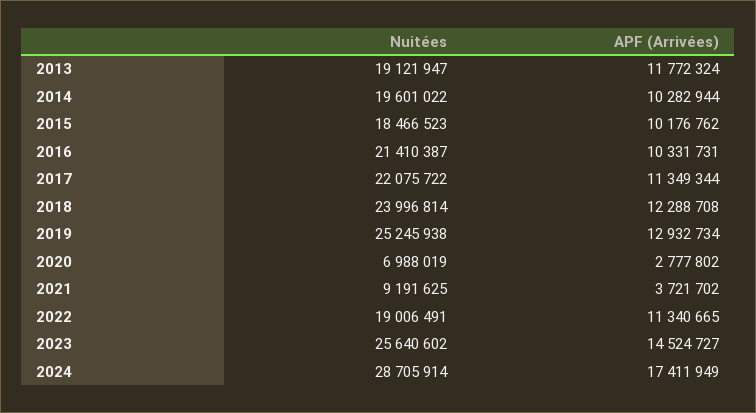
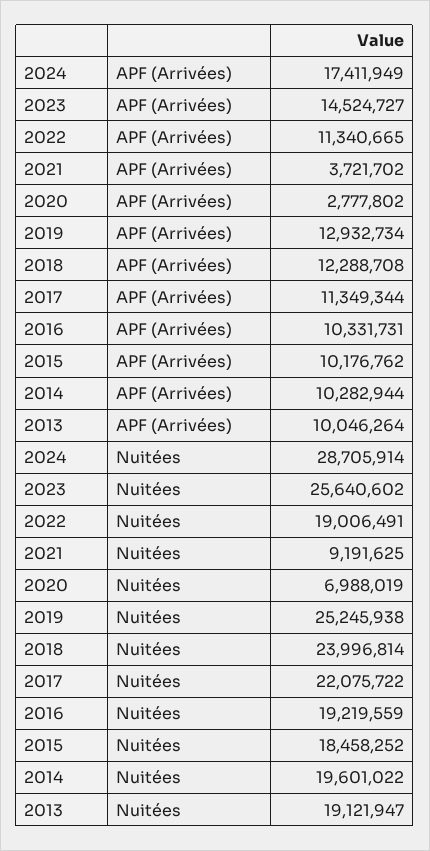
  {
    "Nuitées": {
      "2013": 19121947,
      "2014": 19601022,
-     "2015": 18466523,
+     "2015": 18458252,
-     "2016": 21410387,
+     "2016": 19219559,
      "2017": 22075722,
      "2018": 23996814,
      "2019": 25245938,
      "2020": 6988019,
      "2021": 9191625,
      "2022": 19006491,
      "2023": 25640602,
      "2024": 28705914
    },
    "APF (Arrivées)": {
-     "2013": 11772324,
+     "2013": 10046264,
      "2014": 10282944,
      "2015": 10176762,
      "2016": 10331731,
      "2017": 11349344,
      "2018": 12288708,
      "2019": 12932734,
      "2020": 2777802,
      "2021": 3721702,
      "2022": 11340665,
      "2023": 14524727,
      "2024": 17411949
    }
  }

